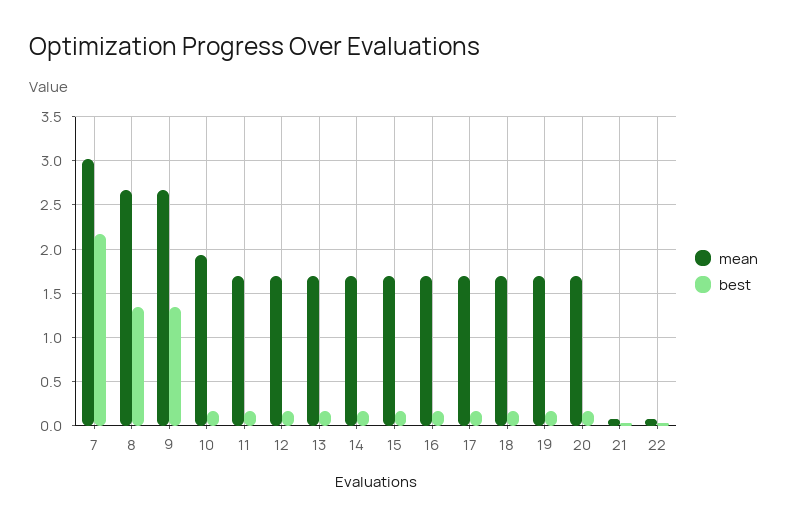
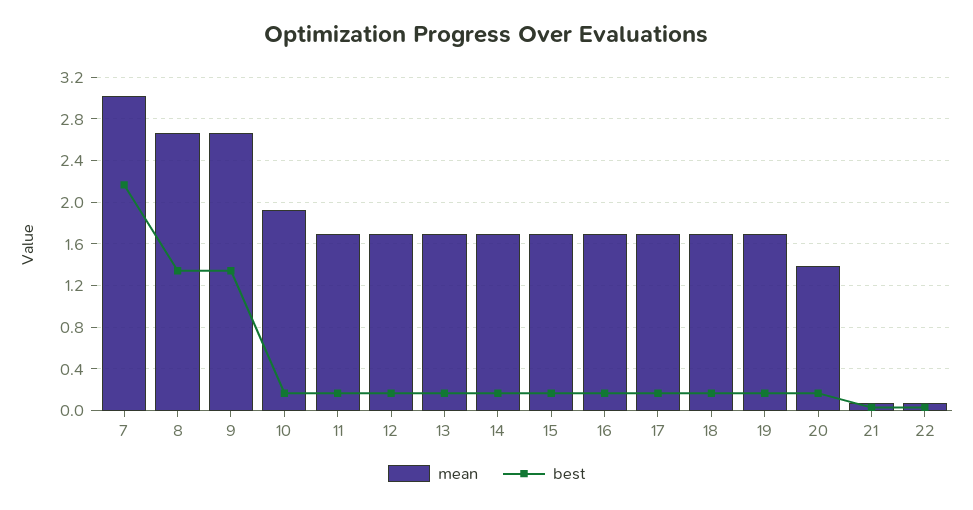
  {
    "mean": {
      "7": 3,
      "8": 2.7,
      "9": 2.7,
      "10": 1.9,
      "11": 1.7,
      "12": 1.7,
      "13": 1.7,
      "14": 1.7,
      "15": 1.7,
      "16": 1.7,
      "17": 1.7,
      "18": 1.7,
      "19": 1.7,
-     "20": 1.7,
+     "20": 1.4,
      "21": 0.1,
      "22": 0.1
    },
    "best": {
      "7": 2.2,
      "8": 1.3,
      "9": 1.3,
      "10": 0.2,
      "11": 0.2,
      "12": 0.2,
      "13": 0.2,
      "14": 0.2,
      "15": 0.2,
      "16": 0.2,
      "17": 0.2,
      "18": 0.2,
      "19": 0.2,
      "20": 0.2,
      "21": 0,
      "22": 0
    }
  }

